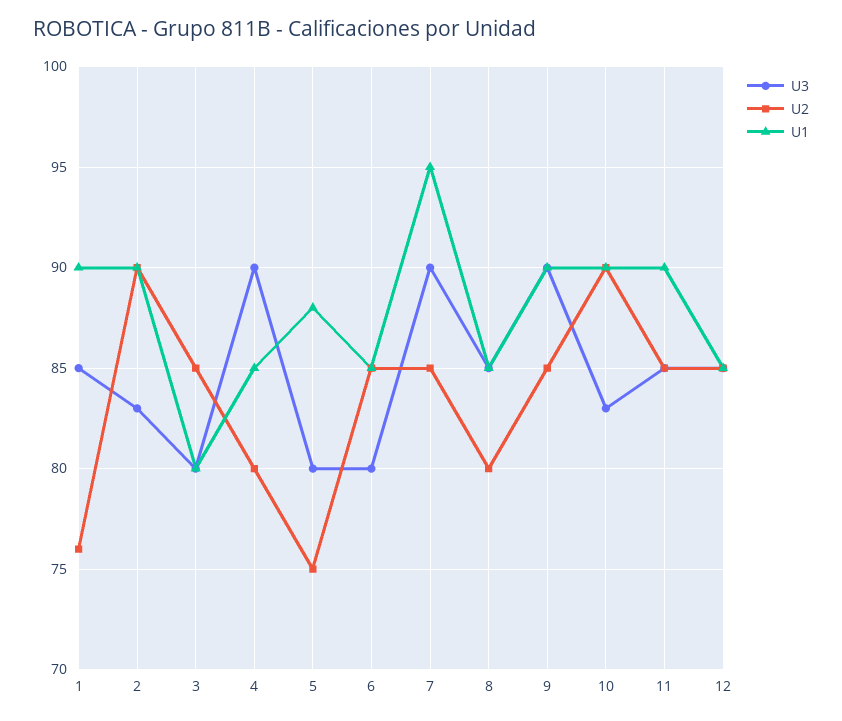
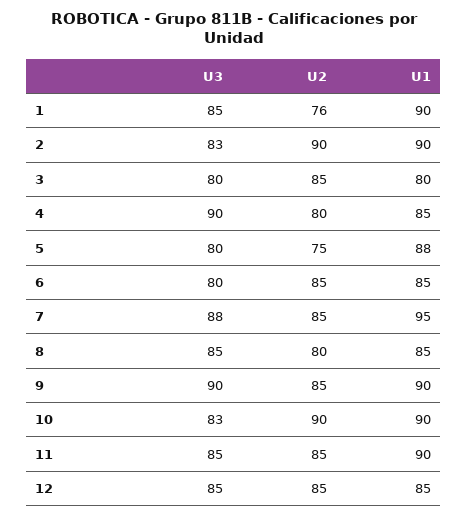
  {
    "U3": {
      "1": 85,
      "2": 83,
      "3": 80,
      "4": 90,
      "5": 80,
      "6": 80,
-     "7": 90,
+     "7": 88,
      "8": 85,
      "9": 90,
      "10": 83,
      "11": 85,
      "12": 85
    },
    "U2": {
      "1": 76,
      "2": 90,
      "3": 85,
      "4": 80,
      "5": 75,
      "6": 85,
      "7": 85,
      "8": 80,
      "9": 85,
      "10": 90,
      "11": 85,
      "12": 85
    },
    "U1": {
      "1": 90,
      "2": 90,
      "3": 80,
      "4": 85,
      "5": 88,
      "6": 85,
      "7": 95,
      "8": 85,
      "9": 90,
      "10": 90,
      "11": 90,
      "12": 85
    }
  }

